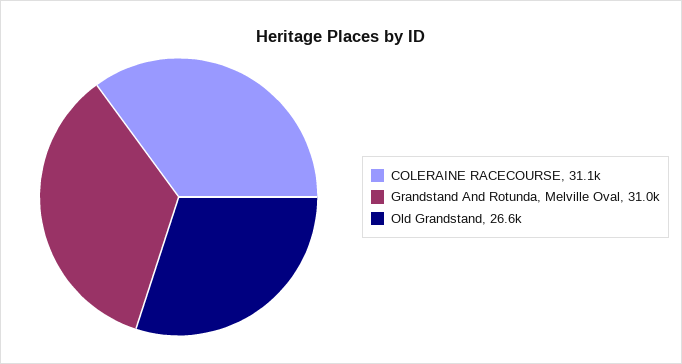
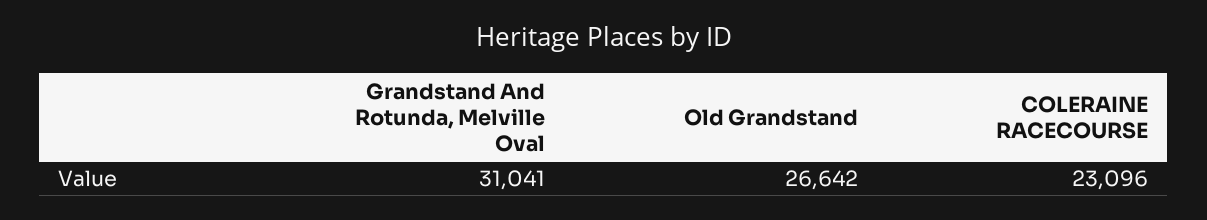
  {
-   "COLERAINE RACECOURSE": 31100,
+   "COLERAINE RACECOURSE": 23096,
    "Grandstand And Rotunda, Melville Oval": 31041,
    "Old Grandstand": 26642
  }

